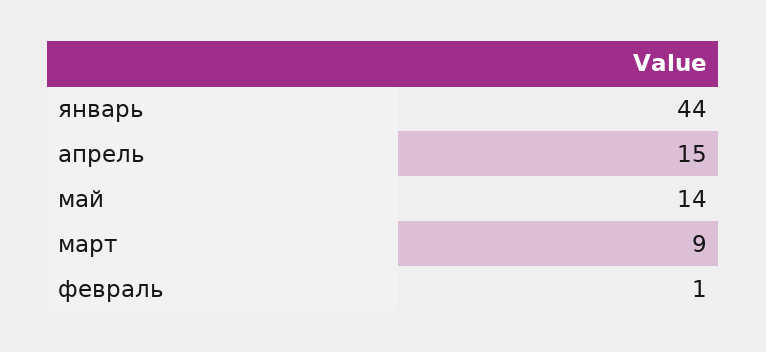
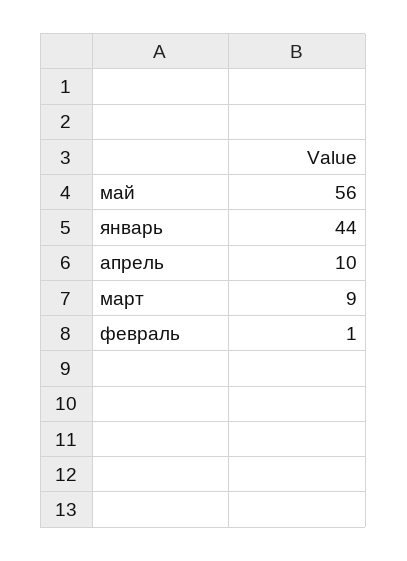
  {
    "январь": 44,
-   "апрель": 15,
+   "апрель": 10,
-   "май": 14,
+   "май": 56,
    "март": 9,
    "февраль": 1
  }

